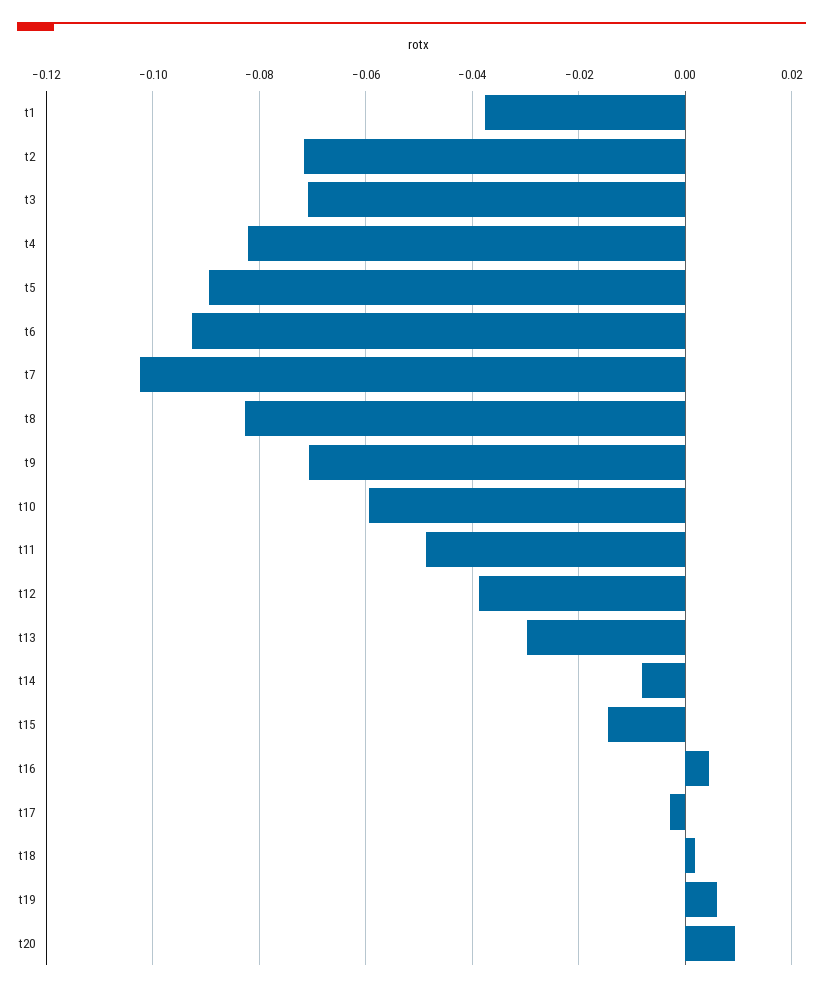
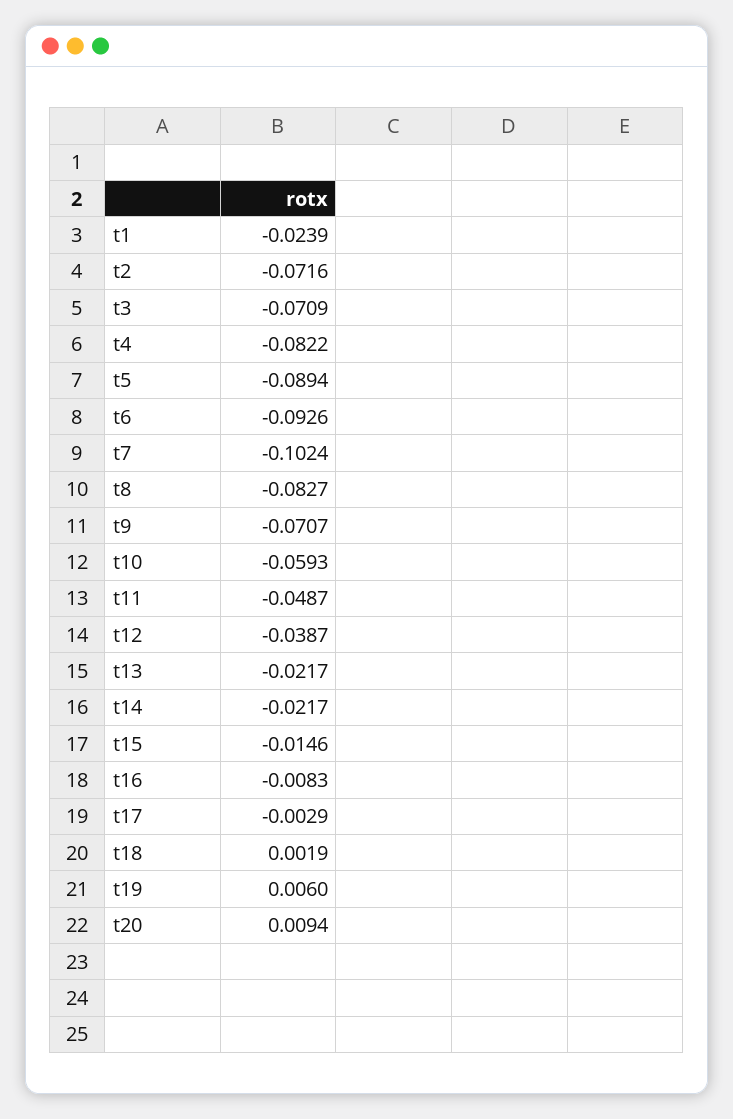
  {
-   "t1": -0.038,
+   "t1": -0.0239,
    "t2": -0.0716,
    "t3": -0.0709,
    "t4": -0.0822,
    "t5": -0.0894,
    "t6": -0.0926,
    "t7": -0.1024,
    "t8": -0.0827,
    "t9": -0.0707,
    "t10": -0.0593,
    "t11": -0.0487,
    "t12": -0.0387,
-   "t13": -0.03,
+   "t13": -0.0217,
-   "t14": -0.008,
+   "t14": -0.0217,
    "t15": -0.0146,
-   "t16": 0.004,
+   "t16": -0.0083,
    "t17": -0.0029,
    "t18": 0.0019,
    "t19": 0.006,
    "t20": 0.0094
  }

